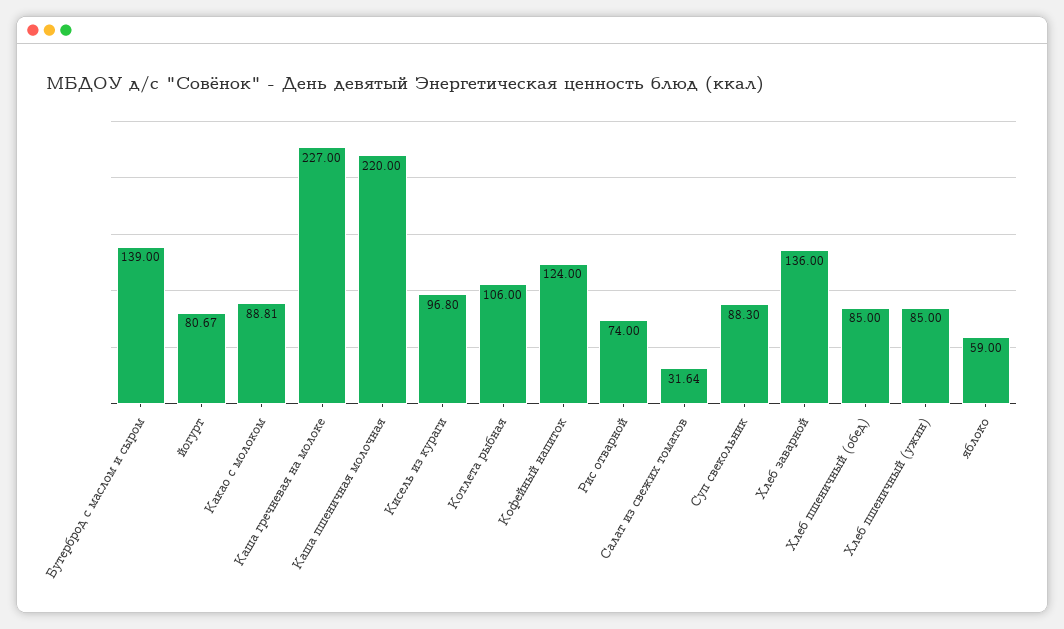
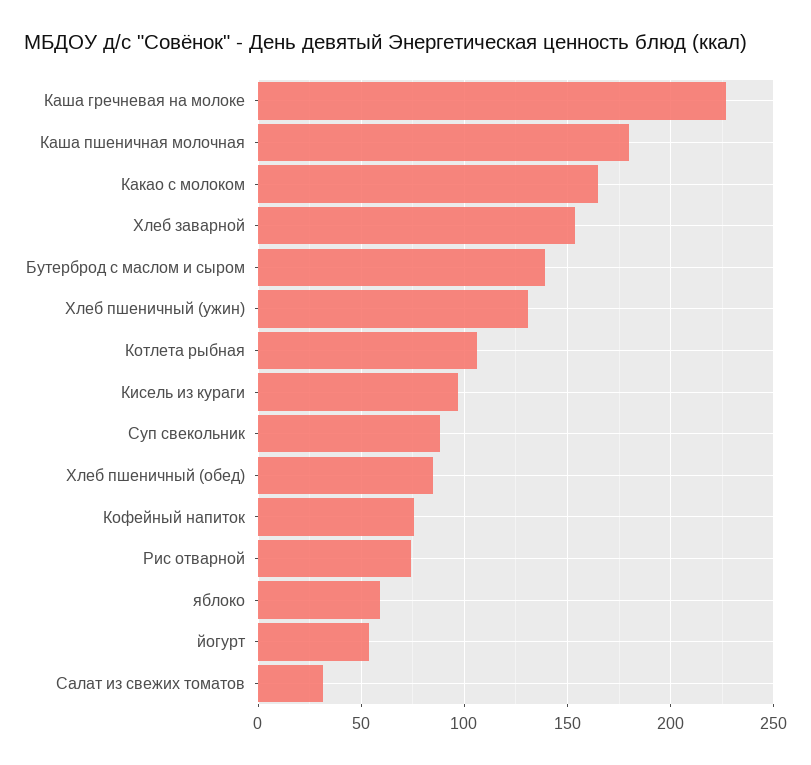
  {
    "Бутерброд с маслом и сыром": 139,
-   "йогурт": 80.67,
+   "йогурт": 55,
-   "Какао с молоком": 88.81,
+   "Какао с молоком": 165,
    "Каша гречневая на молоке": 227,
-   "Каша пшеничная молочная": 220,
+   "Каша пшеничная молочная": 180,
    "Кисель из кураги": 96.8,
    "Котлета рыбная": 106,
-   "Кофейный напиток": 124,
+   "Кофейный напиток": 75,
    "Рис отварной": 74,
    "Салат из свежих томатов": 31.64,
    "Суп свекольник": 88.3,
-   "Хлеб заварной": 136,
+   "Хлеб заварной": 155,
    "Хлеб пшеничный (обед)": 85,
-   "Хлеб пшеничный (ужин)": 85,
+   "Хлеб пшеничный (ужин)": 130,
    "яблоко": 59
  }

